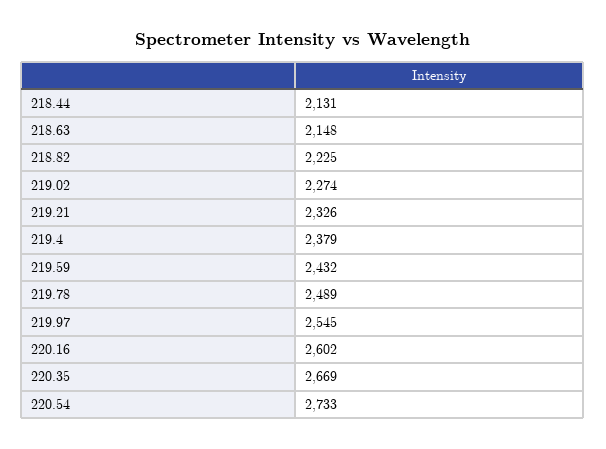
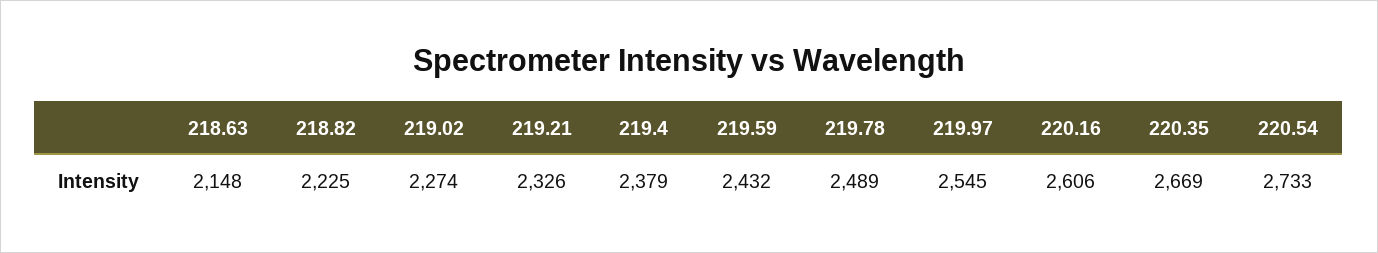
  {
-   "218.44": 2131,
    "218.63": 2148,
    "218.82": 2225,
    "219.02": 2274,
    "219.21": 2326,
    "219.4": 2379,
    "219.59": 2432,
    "219.78": 2489,
    "219.97": 2545,
-   "220.16": 2602,
+   "220.16": 2606,
    "220.35": 2669,
    "220.54": 2733
  }

